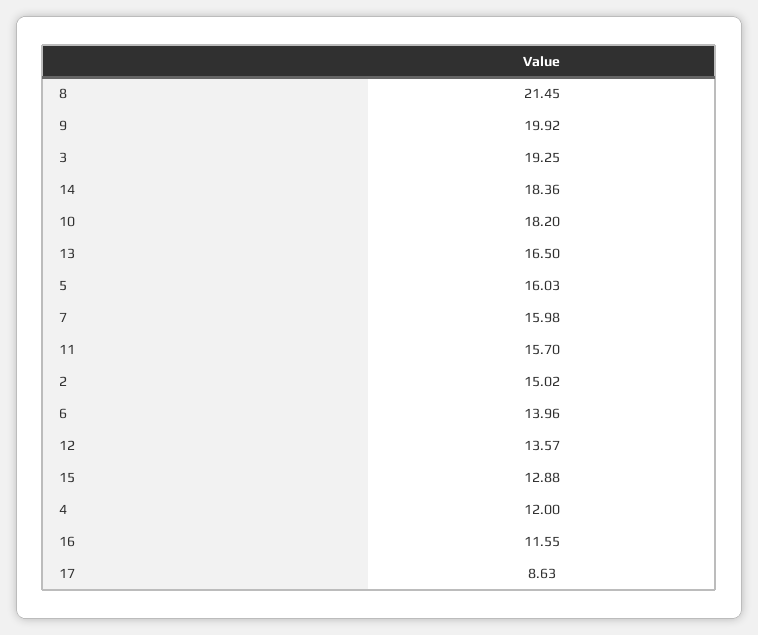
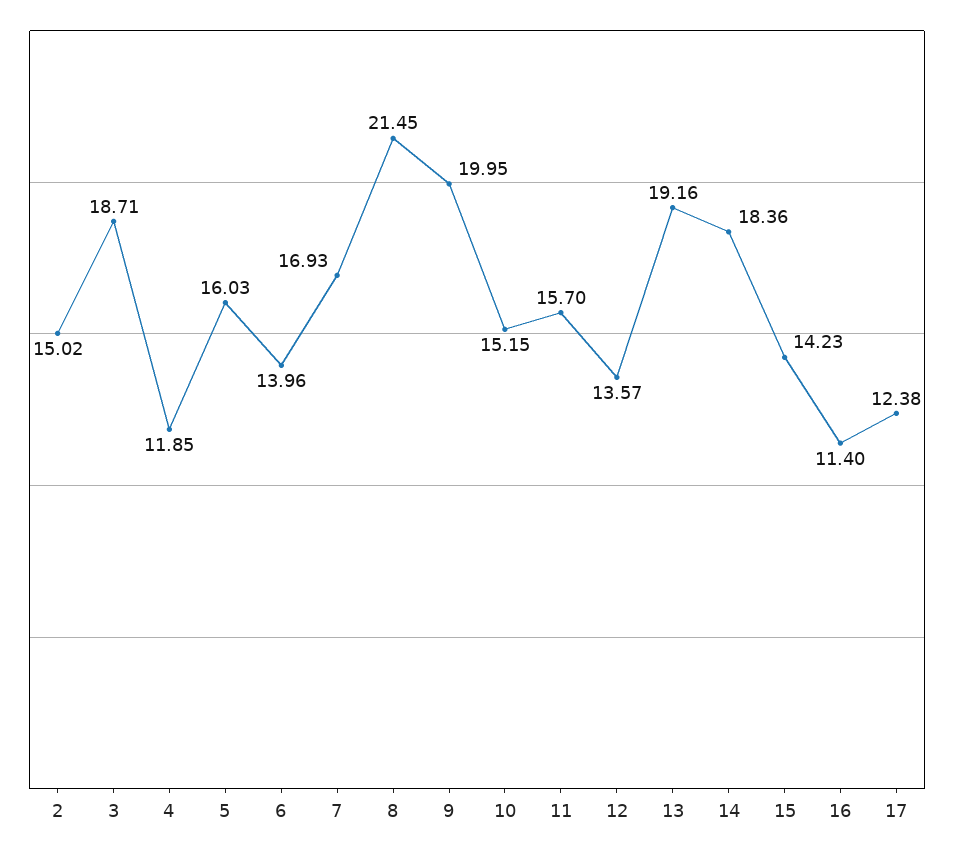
  {
    "8": 21.45,
-   "9": 19.92,
+   "9": 19.95,
-   "3": 19.25,
+   "3": 18.71,
    "14": 18.36,
-   "10": 18.2,
+   "10": 15.15,
-   "13": 16.5,
+   "13": 19.16,
    "5": 16.03,
-   "7": 15.98,
+   "7": 16.93,
    "11": 15.7,
    "2": 15.02,
    "6": 13.96,
    "12": 13.57,
-   "15": 12.88,
+   "15": 14.23,
-   "4": 12,
+   "4": 11.85,
-   "16": 11.55,
+   "16": 11.4,
-   "17": 8.63
+   "17": 12.38
  }

